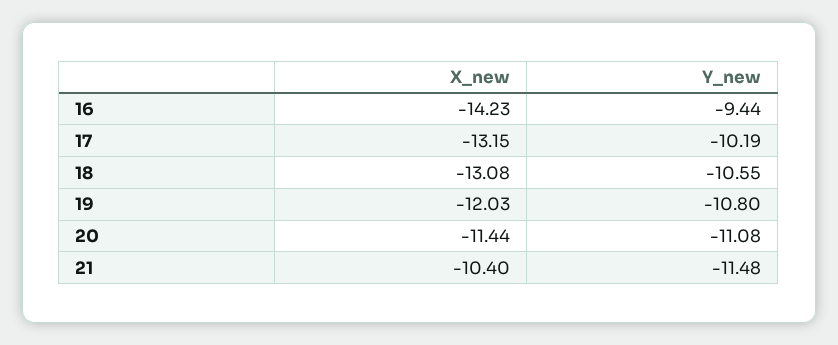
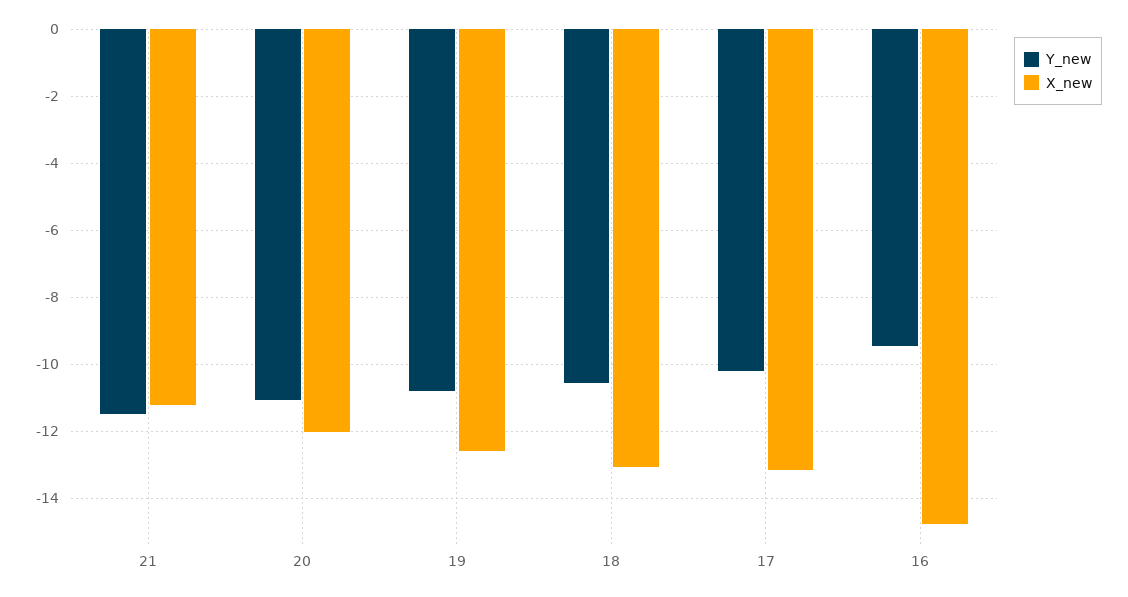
  {
    "X_new": {
-     "16": -14.23,
+     "16": -14.8,
      "17": -13.15,
      "18": -13.08,
-     "19": -12.03,
+     "19": -12.6,
-     "20": -11.44,
+     "20": -12,
-     "21": -10.4
+     "21": -11.2
    },
    "Y_new": {
      "16": -9.44,
      "17": -10.19,
      "18": -10.55,
      "19": -10.8,
      "20": -11.08,
      "21": -11.48
    }
  }

